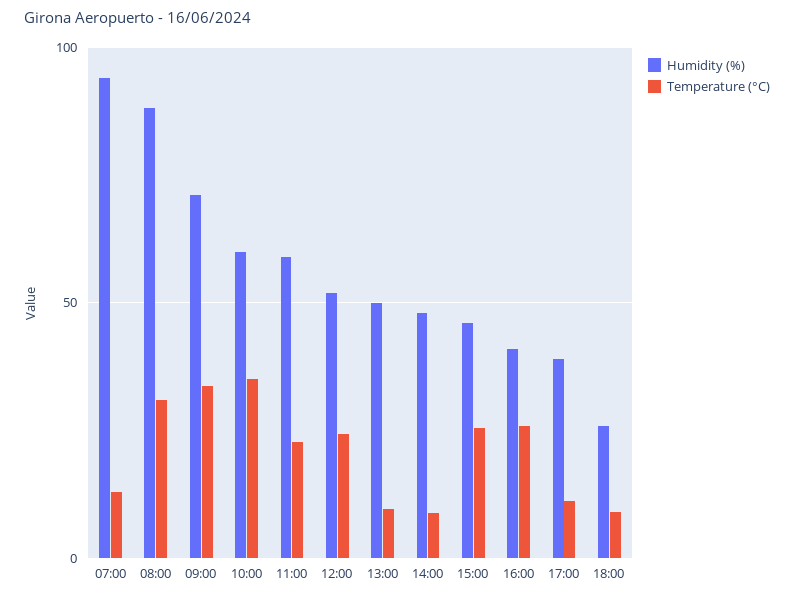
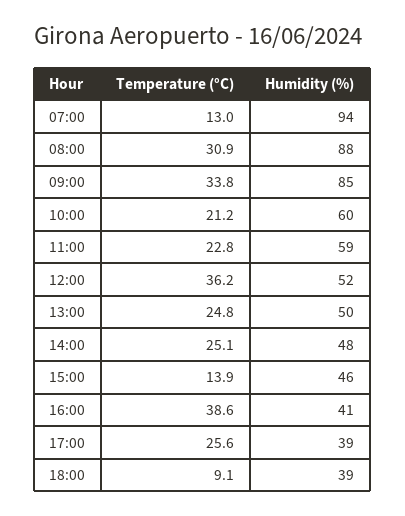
  {
    "Humidity (%)": {
      "07:00": 94,
      "08:00": 88,
-     "09:00": 70,
+     "09:00": 85,
      "10:00": 60,
      "11:00": 59,
      "12:00": 52,
      "13:00": 50,
      "14:00": 48,
      "15:00": 46,
      "16:00": 41,
      "17:00": 39,
-     "18:00": 25
+     "18:00": 39
    },
    "Temperature (°C)": {
      "07:00": 13,
      "08:00": 30.9,
      "09:00": 33.8,
-     "10:00": 35,
+     "10:00": 21.2,
      "11:00": 22.8,
-     "12:00": 25,
+     "12:00": 36.2,
-     "13:00": 10,
+     "13:00": 24.8,
-     "14:00": 10,
+     "14:00": 25.1,
-     "15:00": 25,
+     "15:00": 13.9,
-     "16:00": 25,
+     "16:00": 38.6,
-     "17:00": 10,
+     "17:00": 25.6,
      "18:00": 9.1
    }
  }

